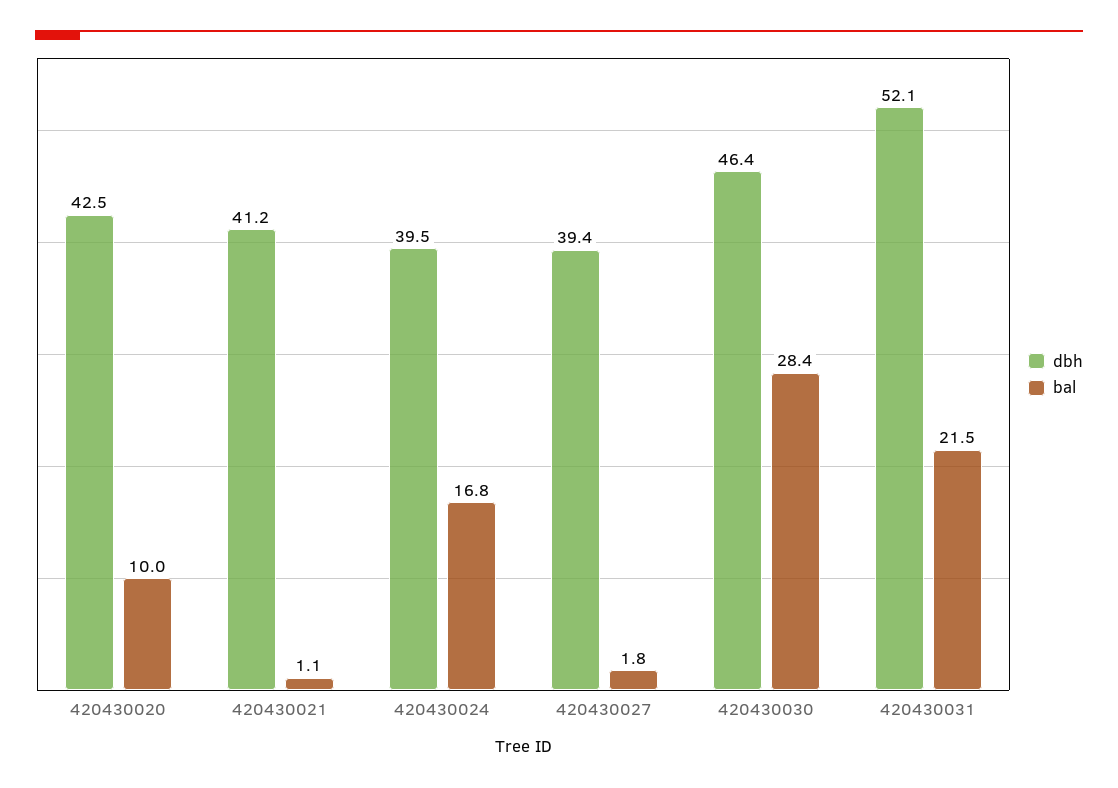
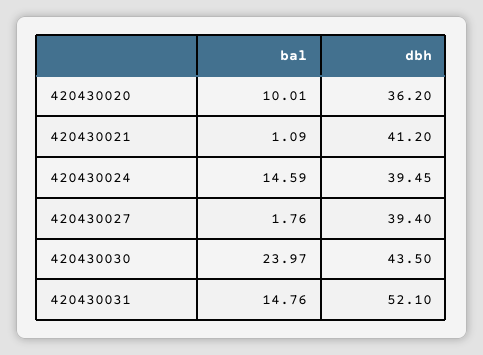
  {
    "dbh": {
-     "420430020": 42.5,
+     "420430020": 36.2,
      "420430021": 41.2,
      "420430024": 39.45,
      "420430027": 39.4,
-     "420430030": 46.4,
+     "420430030": 43.5,
      "420430031": 52.1
    },
    "bal": {
      "420430020": 10.01,
      "420430021": 1.09,
-     "420430024": 16.8,
+     "420430024": 14.59,
      "420430027": 1.76,
-     "420430030": 28.4,
+     "420430030": 23.97,
-     "420430031": 21.5
+     "420430031": 14.76
    }
  }

